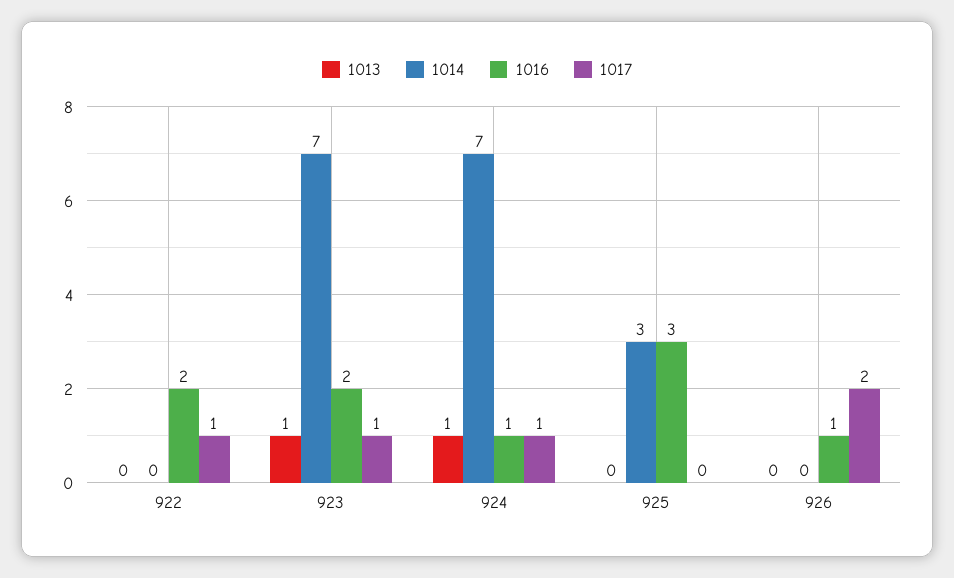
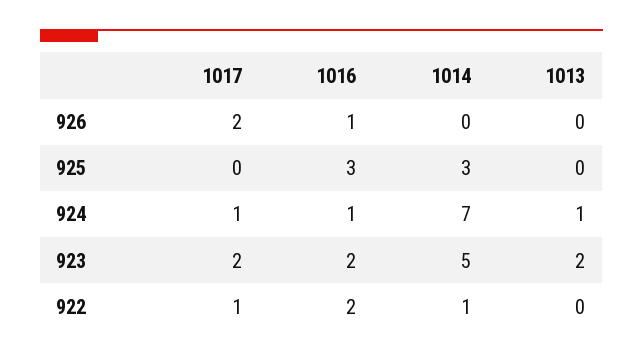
  {
    "1013": {
      "922": 0,
-     "923": 1,
+     "923": 2,
      "924": 1,
      "925": 0,
      "926": 0
    },
    "1014": {
-     "922": 0,
+     "922": 1,
-     "923": 7,
+     "923": 5,
      "924": 7,
      "925": 3,
      "926": 0
    },
    "1016": {
      "922": 2,
      "923": 2,
      "924": 1,
      "925": 3,
      "926": 1
    },
    "1017": {
      "922": 1,
-     "923": 1,
+     "923": 2,
      "924": 1,
      "925": 0,
      "926": 2
    }
  }

